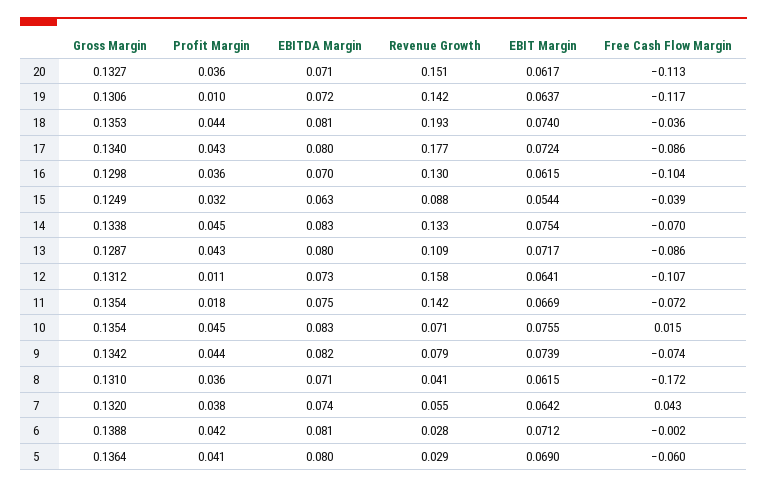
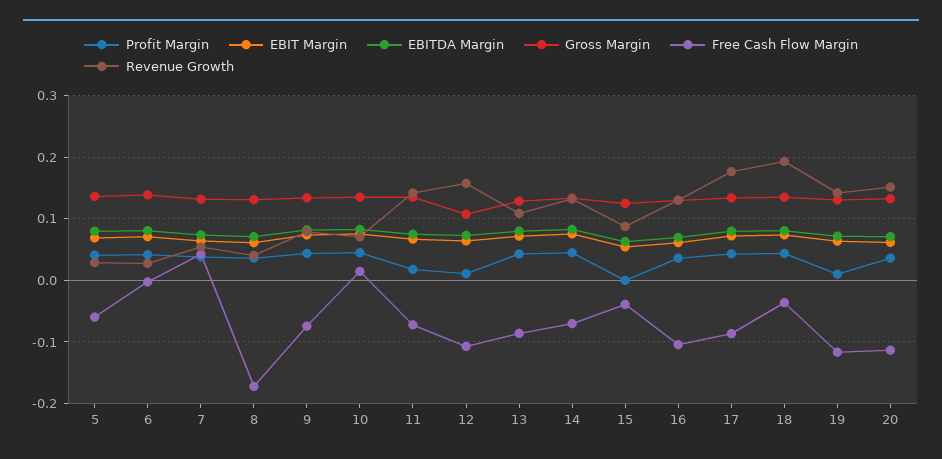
  {
    "Gross Margin": {
      "20": 0.1327,
      "19": 0.1306,
      "18": 0.1353,
      "17": 0.134,
      "16": 0.1298,
      "15": 0.1249,
      "14": 0.1338,
      "13": 0.1287,
-     "12": 0.1312,
+     "12": 0.11,
      "11": 0.1354,
      "10": 0.1354,
      "9": 0.1342,
      "8": 0.131,
      "7": 0.132,
      "6": 0.1388,
      "5": 0.1364
    },
    "Profit Margin": {
      "20": 0.036,
      "19": 0.01,
      "18": 0.044,
      "17": 0.043,
      "16": 0.036,
-     "15": 0.032,
+     "15": 0,
      "14": 0.045,
      "13": 0.043,
      "12": 0.011,
      "11": 0.018,
      "10": 0.045,
      "9": 0.044,
      "8": 0.036,
      "7": 0.038,
      "6": 0.042,
      "5": 0.041
    },
    "EBITDA Margin": {
      "20": 0.071,
      "19": 0.072,
      "18": 0.081,
      "17": 0.08,
      "16": 0.07,
      "15": 0.063,
      "14": 0.083,
      "13": 0.08,
      "12": 0.073,
      "11": 0.075,
      "10": 0.083,
      "9": 0.082,
      "8": 0.071,
      "7": 0.074,
      "6": 0.081,
      "5": 0.08
    },
    "Revenue Growth": {
      "20": 0.151,
      "19": 0.142,
      "18": 0.193,
      "17": 0.177,
      "16": 0.13,
      "15": 0.088,
      "14": 0.133,
      "13": 0.109,
      "12": 0.158,
      "11": 0.142,
      "10": 0.071,
      "9": 0.079,
      "8": 0.041,
      "7": 0.055,
      "6": 0.028,
      "5": 0.029
    },
    "EBIT Margin": {
      "20": 0.0617,
      "19": 0.0637,
      "18": 0.074,
      "17": 0.0724,
      "16": 0.0615,
      "15": 0.0544,
      "14": 0.0754,
      "13": 0.0717,
      "12": 0.0641,
      "11": 0.0669,
      "10": 0.0755,
      "9": 0.0739,
      "8": 0.0615,
      "7": 0.0642,
      "6": 0.0712,
      "5": 0.069
    },
    "Free Cash Flow Margin": {
      "20": -0.113,
      "19": -0.117,
      "18": -0.036,
      "17": -0.086,
      "16": -0.104,
      "15": -0.039,
      "14": -0.07,
      "13": -0.086,
      "12": -0.107,
      "11": -0.072,
      "10": 0.015,
      "9": -0.074,
      "8": -0.172,
      "7": 0.043,
      "6": -0.002,
      "5": -0.06
    }
  }

